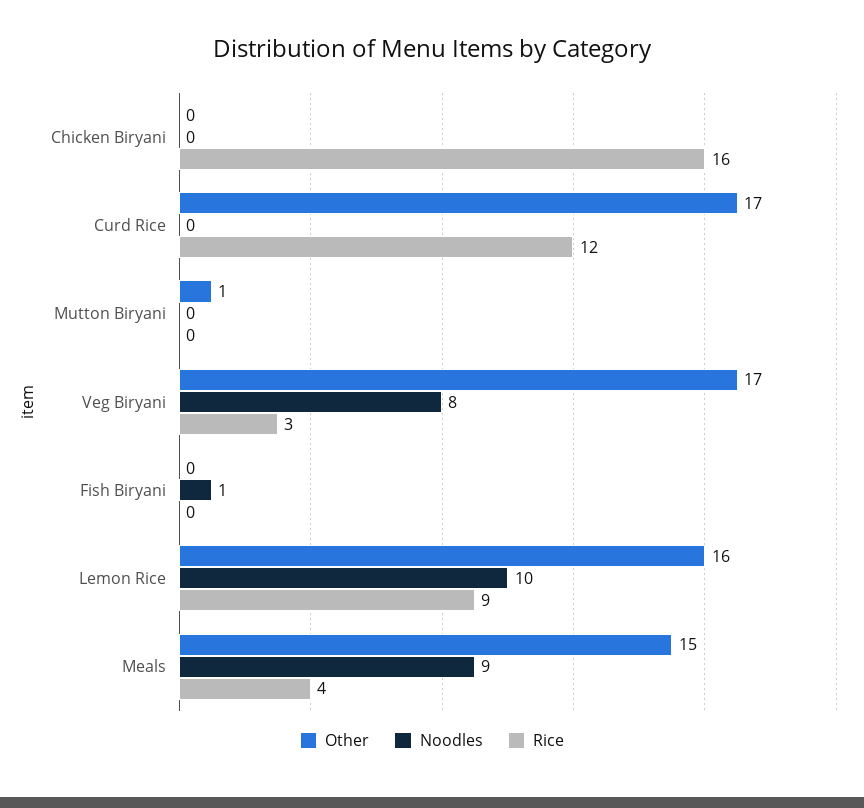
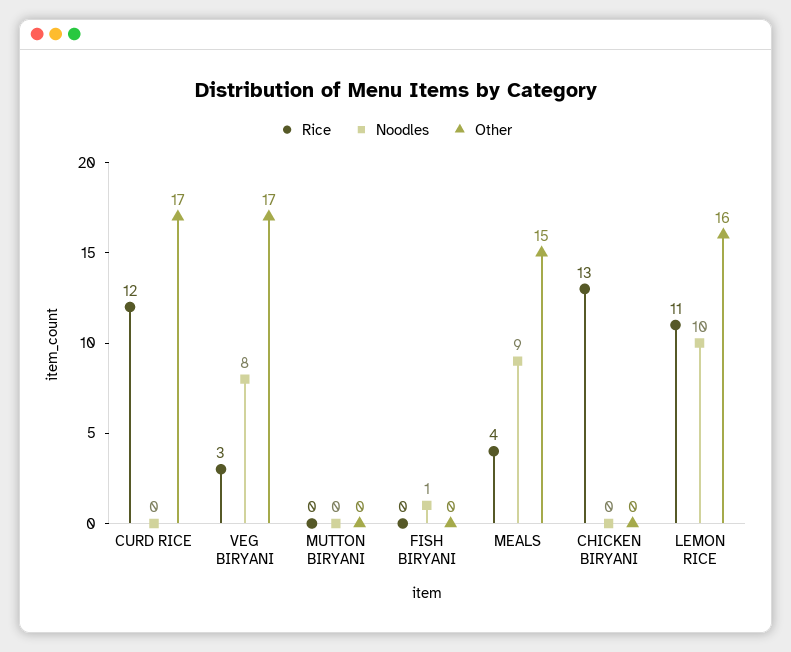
  {
    "Other": {
      "Chicken Biryani": 0,
      "Curd Rice": 17,
-     "Mutton Biryani": 1,
+     "Mutton Biryani": 0,
      "Veg Biryani": 17,
      "Fish Biryani": 0,
      "Lemon Rice": 16,
      "Meals": 15
    },
    "Noodles": {
      "Chicken Biryani": 0,
      "Curd Rice": 0,
      "Mutton Biryani": 0,
      "Veg Biryani": 8,
      "Fish Biryani": 1,
      "Lemon Rice": 10,
      "Meals": 9
    },
    "Rice": {
-     "Chicken Biryani": 16,
+     "Chicken Biryani": 13,
      "Curd Rice": 12,
      "Mutton Biryani": 0,
      "Veg Biryani": 3,
      "Fish Biryani": 0,
-     "Lemon Rice": 9,
+     "Lemon Rice": 11,
      "Meals": 4
    }
  }

